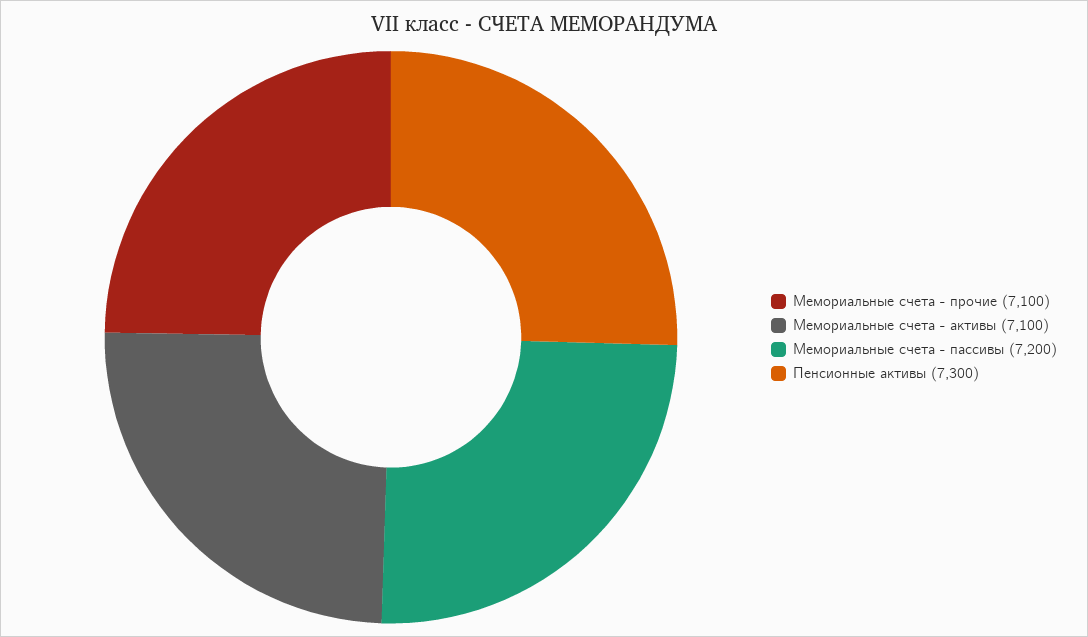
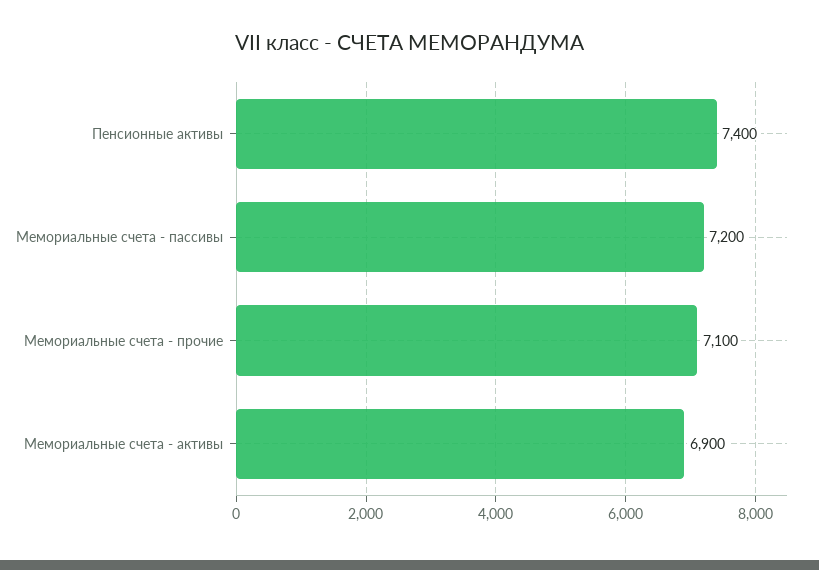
  {
    "Мемориальные счета - прочие": 7100,
-   "Мемориальные счета - активы": 7100,
+   "Мемориальные счета - активы": 6900,
    "Мемориальные счета - пассивы": 7200,
-   "Пенсионные активы": 7300
+   "Пенсионные активы": 7400
  }

